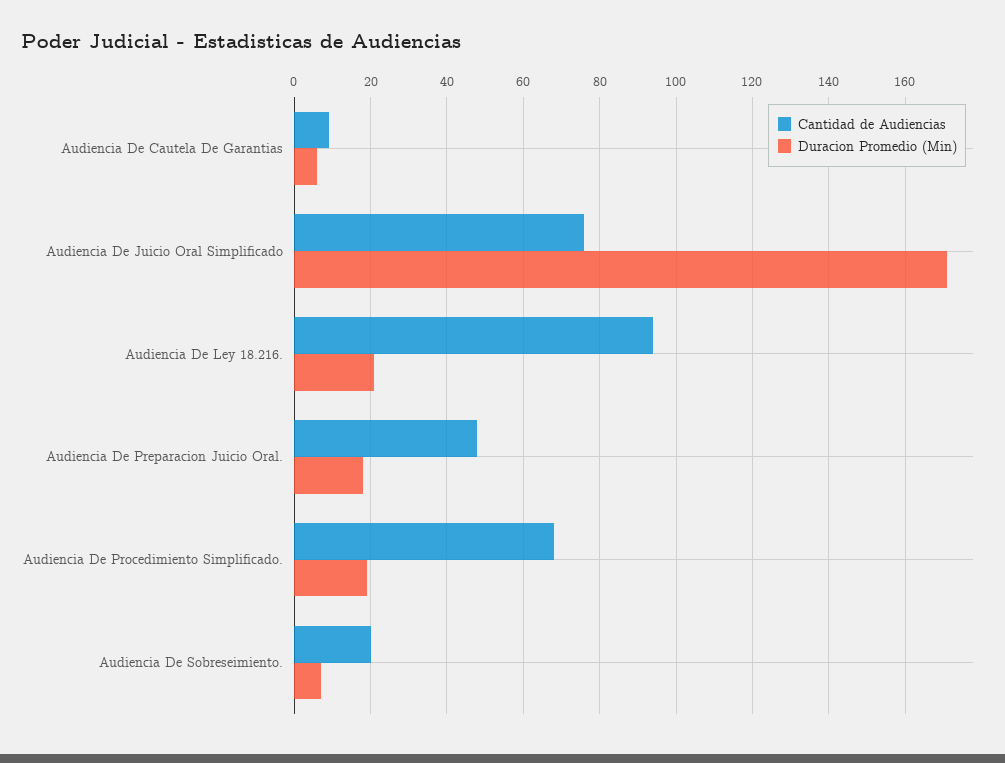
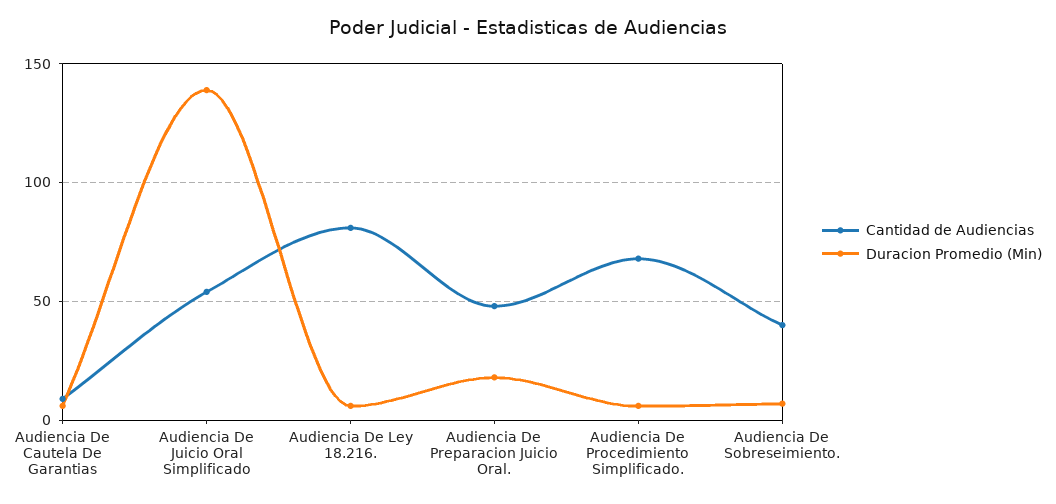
  {
    "Cantidad de Audiencias": {
      "Audiencia De Cautela De Garantias": 10,
-     "Audiencia De Juicio Oral Simplificado": 75,
+     "Audiencia De Juicio Oral Simplificado": 55,
-     "Audiencia De Ley 18.216.": 95,
+     "Audiencia De Ley 18.216.": 80,
      "Audiencia De Preparacion Juicio Oral.": 50,
      "Audiencia De Procedimiento Simplificado.": 70,
-     "Audiencia De Sobreseimiento.": 20
+     "Audiencia De Sobreseimiento.": 40
    },
    "Duracion Promedio (Min)": {
      "Audiencia De Cautela De Garantias": 5,
-     "Audiencia De Juicio Oral Simplificado": 170,
+     "Audiencia De Juicio Oral Simplificado": 140,
-     "Audiencia De Ley 18.216.": 20,
+     "Audiencia De Ley 18.216.": 5,
      "Audiencia De Preparacion Juicio Oral.": 20,
-     "Audiencia De Procedimiento Simplificado.": 20,
+     "Audiencia De Procedimiento Simplificado.": 5,
      "Audiencia De Sobreseimiento.": 5
    }
  }

